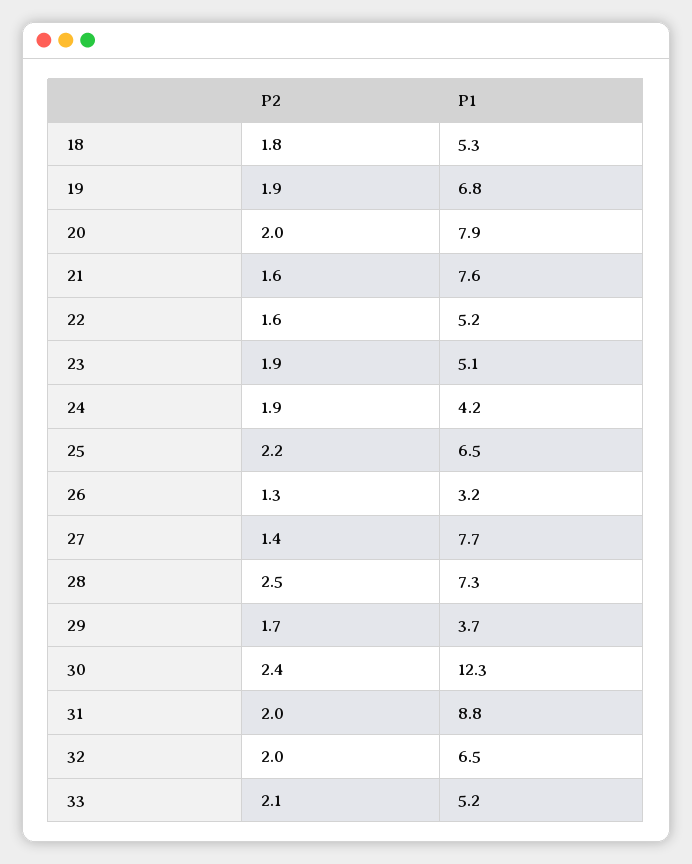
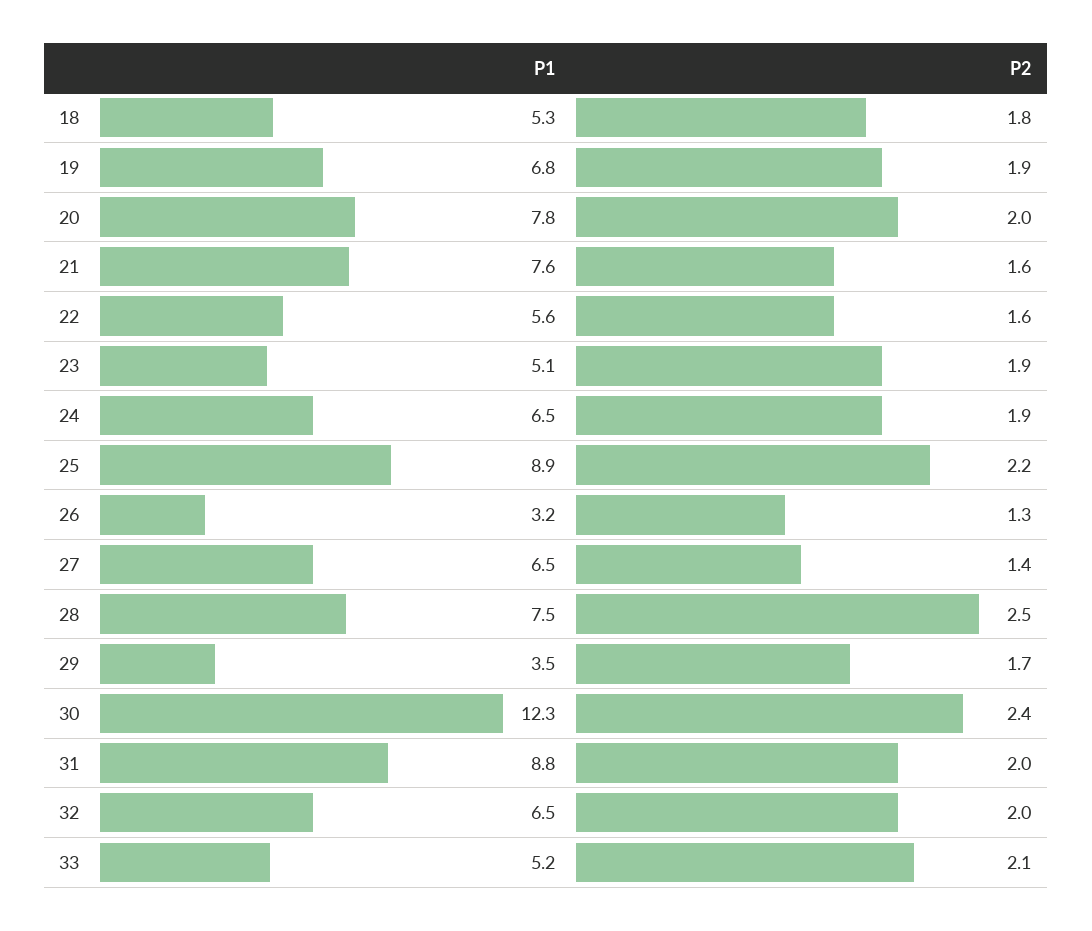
  {
    "P2": {
      "18": 1.8,
      "19": 1.9,
      "20": 2,
      "21": 1.6,
      "22": 1.6,
      "23": 1.9,
      "24": 1.9,
      "25": 2.2,
      "26": 1.3,
      "27": 1.4,
      "28": 2.5,
      "29": 1.7,
      "30": 2.4,
      "31": 2,
      "32": 2,
      "33": 2.1
    },
    "P1": {
      "18": 5.3,
      "19": 6.8,
-     "20": 7.9,
+     "20": 7.8,
      "21": 7.6,
-     "22": 5.2,
+     "22": 5.6,
      "23": 5.1,
-     "24": 4.2,
+     "24": 6.5,
-     "25": 6.5,
+     "25": 8.9,
      "26": 3.2,
-     "27": 7.7,
+     "27": 6.5,
-     "28": 7.3,
+     "28": 7.5,
-     "29": 3.7,
+     "29": 3.5,
      "30": 12.3,
      "31": 8.8,
      "32": 6.5,
      "33": 5.2
    }
  }

